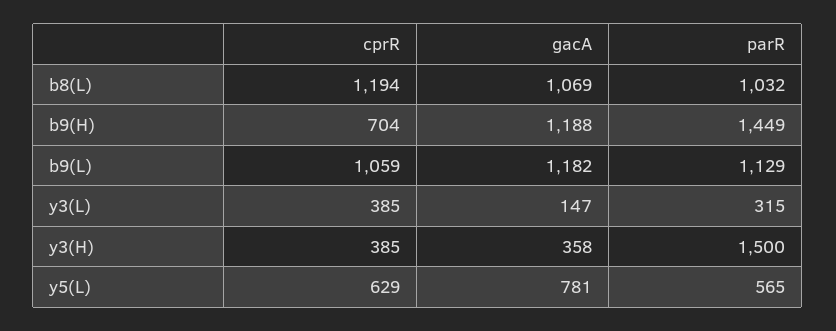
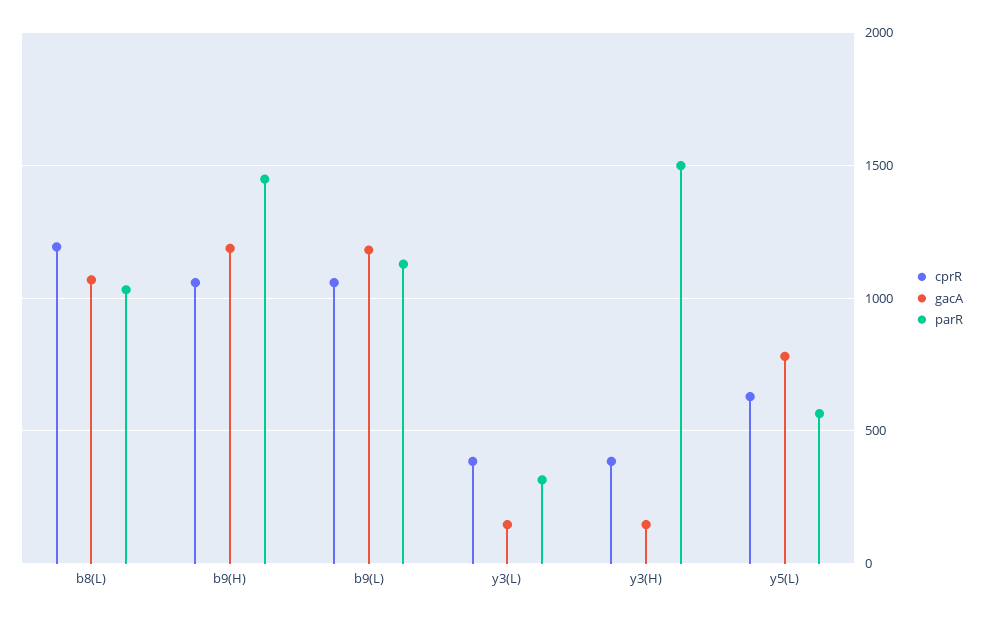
  {
    "cprR": {
      "b8(L)": 1194,
-     "b9(H)": 704,
+     "b9(H)": 1050,
      "b9(L)": 1059,
      "y3(L)": 385,
      "y3(H)": 385,
      "y5(L)": 629
    },
    "gacA": {
      "b8(L)": 1069,
      "b9(H)": 1188,
      "b9(L)": 1182,
      "y3(L)": 147,
-     "y3(H)": 358,
+     "y3(H)": 150,
      "y5(L)": 781
    },
    "parR": {
      "b8(L)": 1032,
      "b9(H)": 1449,
      "b9(L)": 1129,
      "y3(L)": 315,
      "y3(H)": 1500,
      "y5(L)": 565
    }
  }

